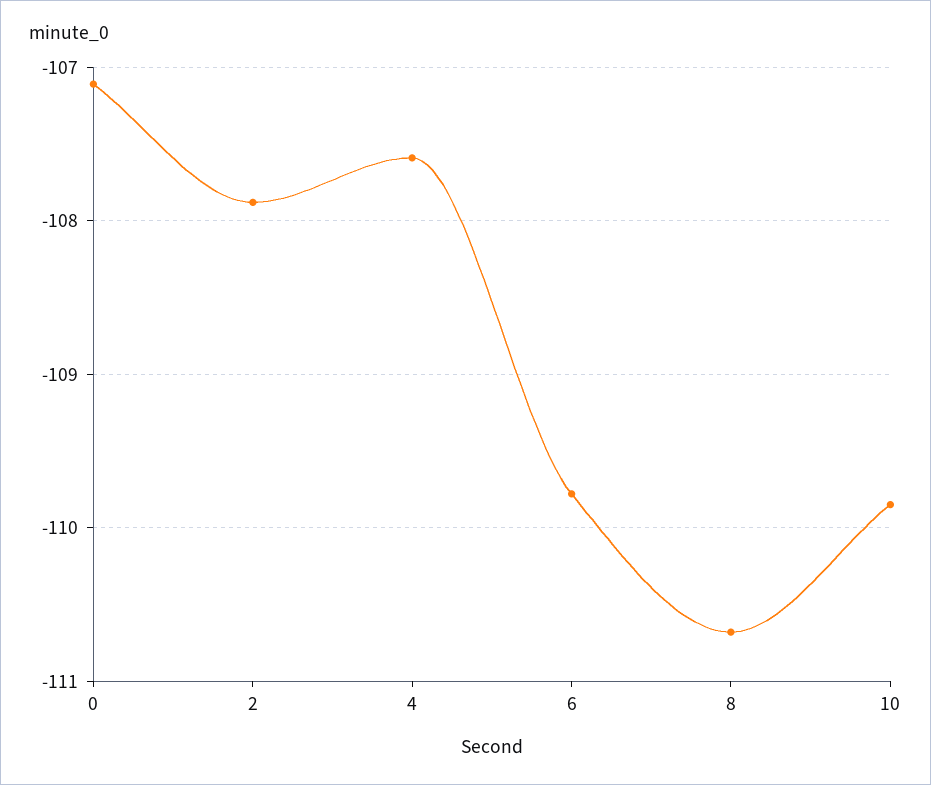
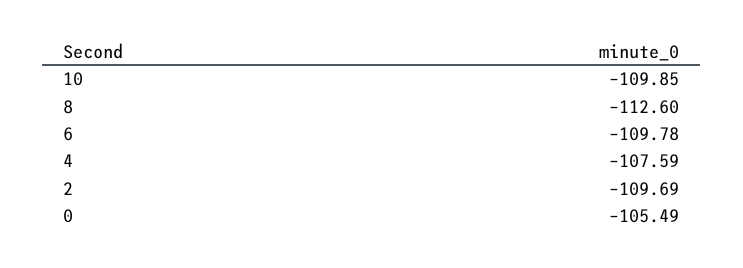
  {
-   "0": -107.1,
+   "0": -105.49,
-   "2": -107.9,
+   "2": -109.69,
    "4": -107.59,
    "6": -109.78,
-   "8": -110.7,
+   "8": -112.6,
    "10": -109.85
  }

